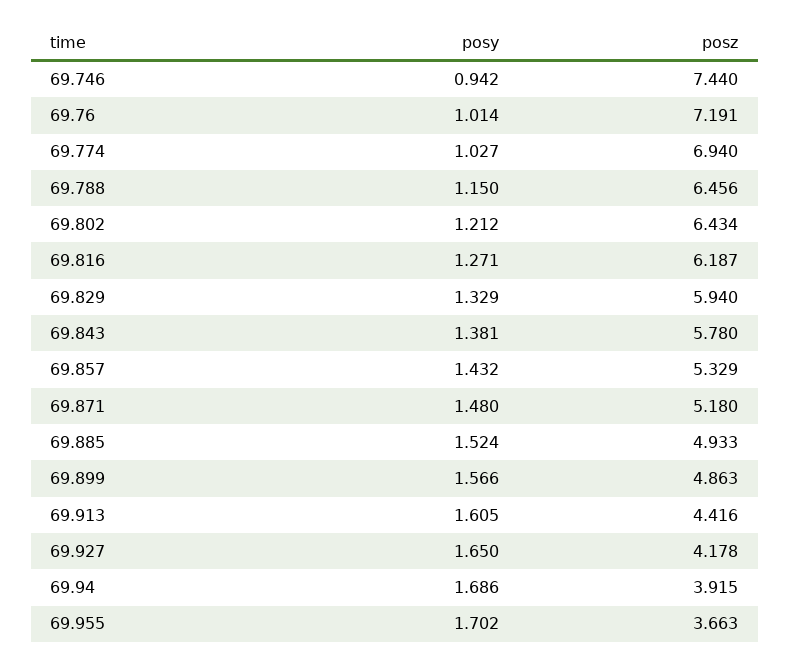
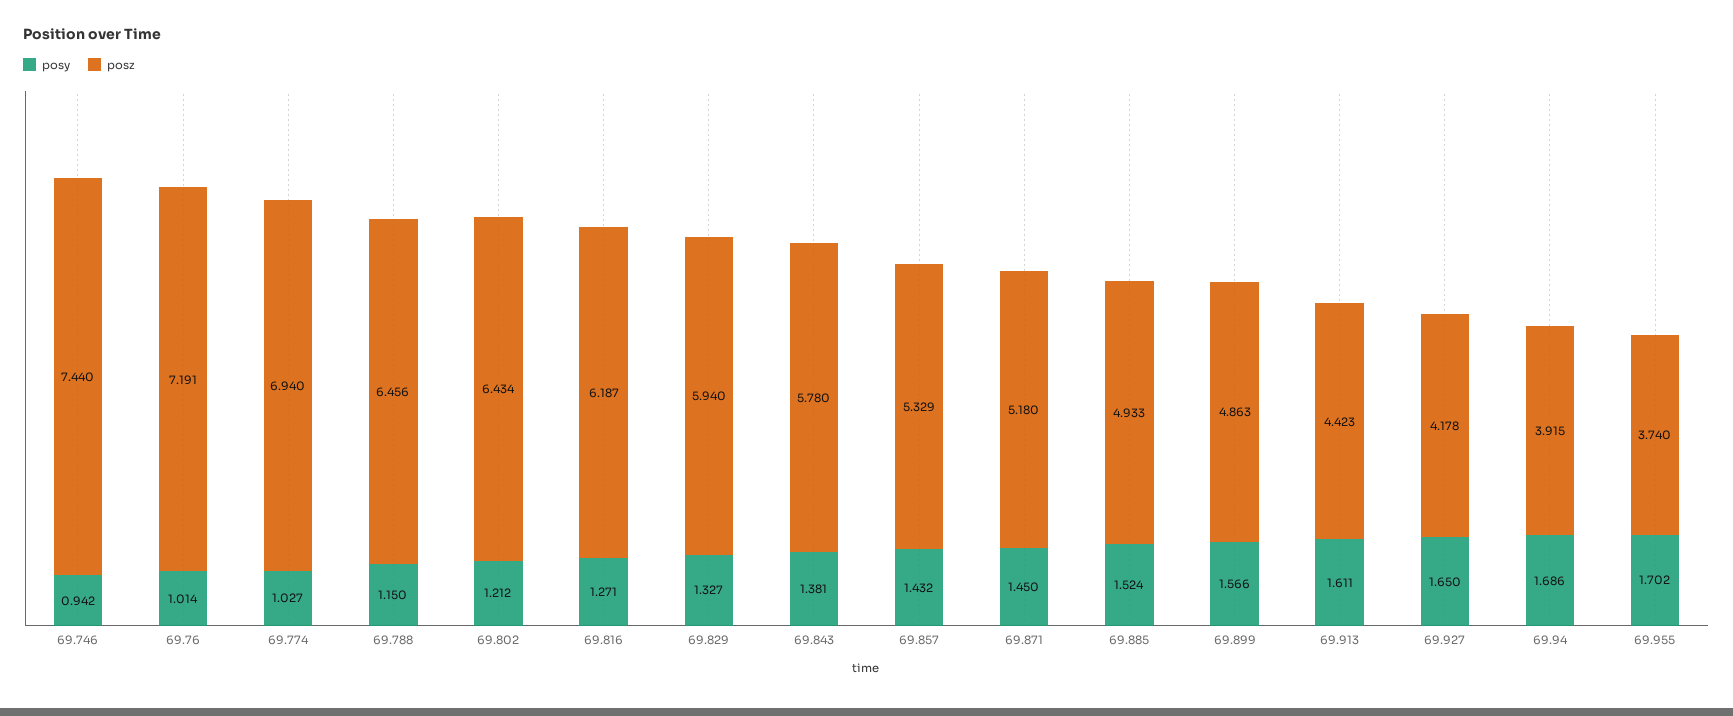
  {
    "posy": {
      "69.746": 0.942,
      "69.76": 1.014,
      "69.774": 1.027,
      "69.788": 1.15,
      "69.802": 1.212,
      "69.816": 1.271,
-     "69.829": 1.329,
+     "69.829": 1.327,
      "69.843": 1.381,
      "69.857": 1.432,
-     "69.871": 1.48,
+     "69.871": 1.45,
      "69.885": 1.524,
      "69.899": 1.566,
-     "69.913": 1.605,
+     "69.913": 1.611,
      "69.927": 1.65,
      "69.94": 1.686,
      "69.955": 1.702
    },
    "posz": {
      "69.746": 7.44,
      "69.76": 7.191,
      "69.774": 6.94,
      "69.788": 6.456,
      "69.802": 6.434,
      "69.816": 6.187,
      "69.829": 5.94,
      "69.843": 5.78,
      "69.857": 5.329,
      "69.871": 5.18,
      "69.885": 4.933,
      "69.899": 4.863,
-     "69.913": 4.416,
+     "69.913": 4.423,
      "69.927": 4.178,
      "69.94": 3.915,
-     "69.955": 3.663
+     "69.955": 3.74
    }
  }

